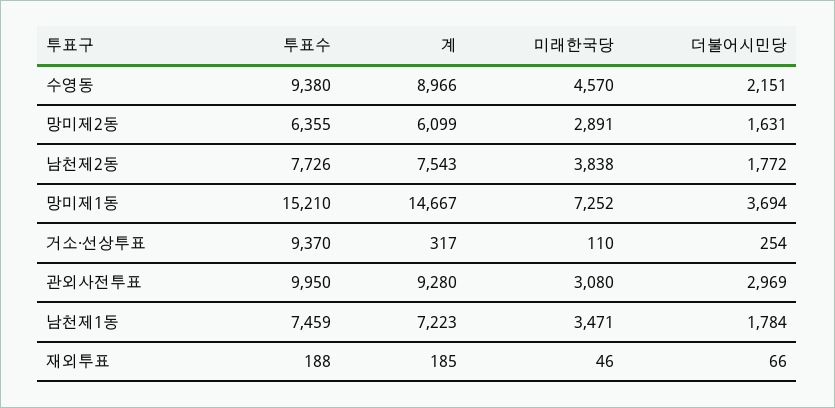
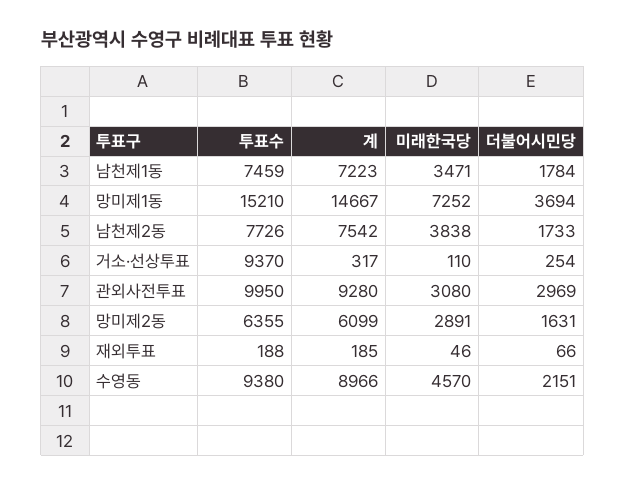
  {
    "투표수": {
      "수영동": 9380,
      "망미제2동": 6355,
      "남천제2동": 7726,
      "망미제1동": 15210,
      "거소·선상투표": 9370,
      "관외사전투표": 9950,
      "남천제1동": 7459,
      "재외투표": 188
    },
    "계": {
      "수영동": 8966,
      "망미제2동": 6099,
-     "남천제2동": 7543,
+     "남천제2동": 7542,
      "망미제1동": 14667,
      "거소·선상투표": 317,
      "관외사전투표": 9280,
      "남천제1동": 7223,
      "재외투표": 185
    },
    "미래한국당": {
      "수영동": 4570,
      "망미제2동": 2891,
      "남천제2동": 3838,
      "망미제1동": 7252,
      "거소·선상투표": 110,
      "관외사전투표": 3080,
      "남천제1동": 3471,
      "재외투표": 46
    },
    "더불어시민당": {
      "수영동": 2151,
      "망미제2동": 1631,
-     "남천제2동": 1772,
+     "남천제2동": 1733,
      "망미제1동": 3694,
      "거소·선상투표": 254,
      "관외사전투표": 2969,
      "남천제1동": 1784,
      "재외투표": 66
    }
  }

